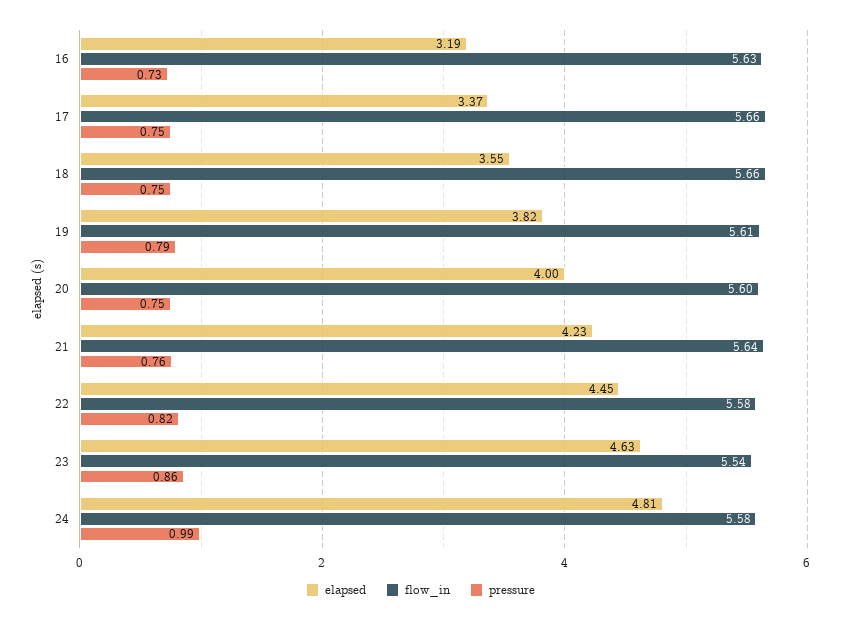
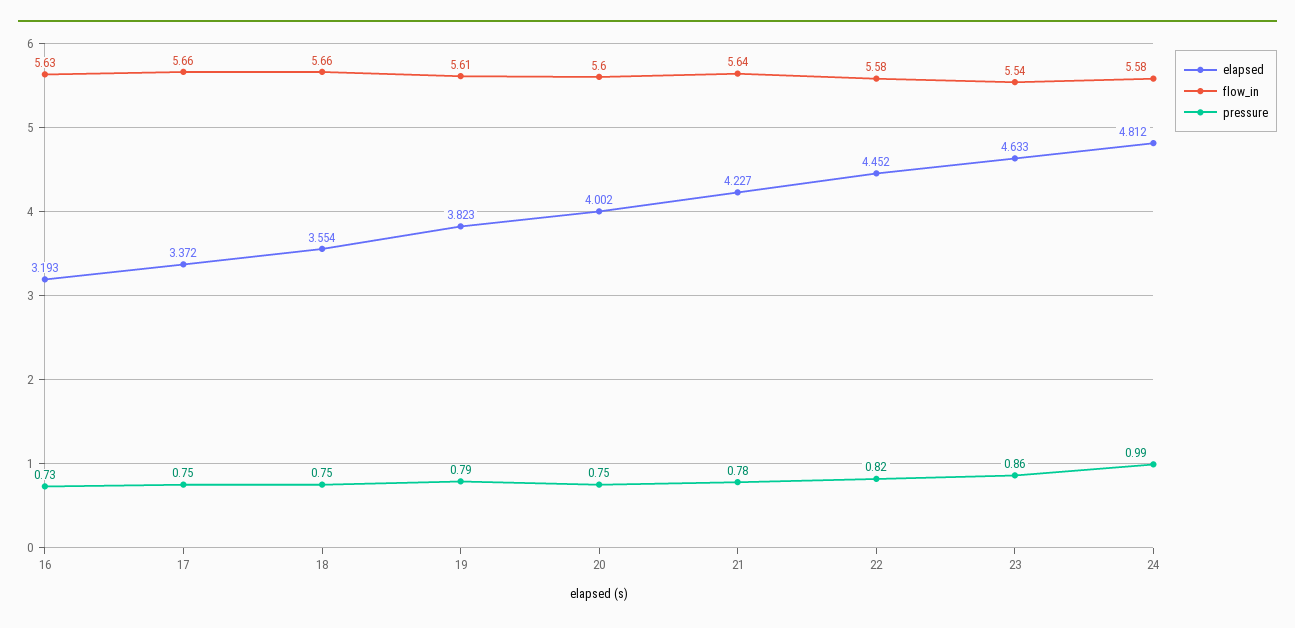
  {
    "elapsed": {
      "16": 3.193,
      "17": 3.372,
      "18": 3.554,
      "19": 3.823,
      "20": 4.002,
      "21": 4.227,
      "22": 4.452,
      "23": 4.633,
      "24": 4.812
    },
    "flow_in": {
      "16": 5.63,
      "17": 5.66,
      "18": 5.66,
      "19": 5.61,
      "20": 5.6,
      "21": 5.64,
      "22": 5.58,
      "23": 5.54,
      "24": 5.58
    },
    "pressure": {
      "16": 0.73,
      "17": 0.75,
      "18": 0.75,
      "19": 0.79,
      "20": 0.75,
-     "21": 0.76,
+     "21": 0.78,
      "22": 0.82,
      "23": 0.86,
      "24": 0.99
    }
  }

